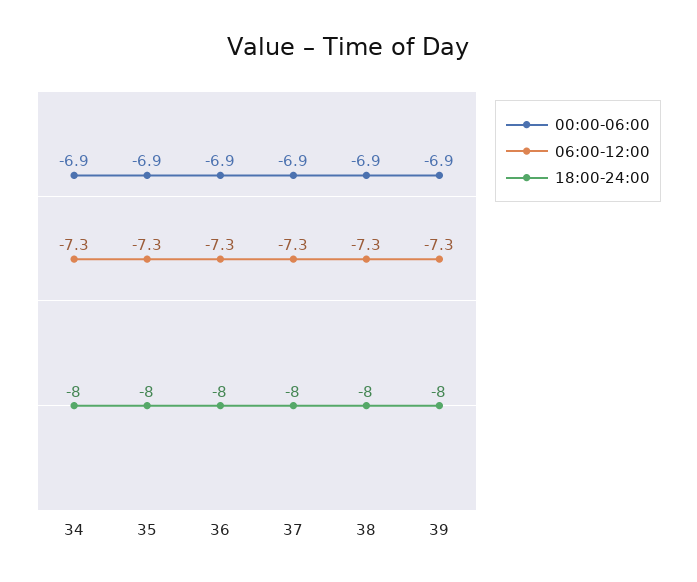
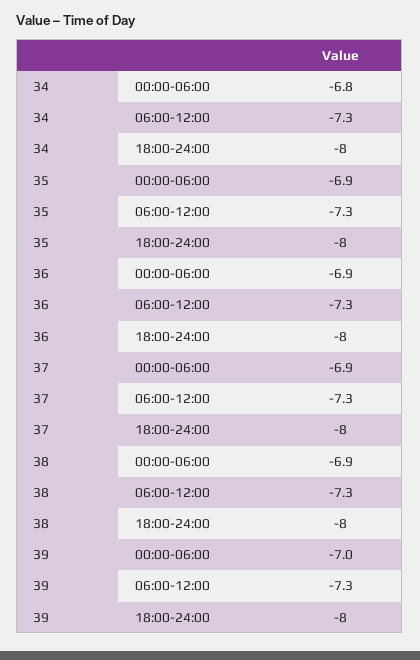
  {
    "00:00-06:00": {
-     "34": -6.9,
+     "34": -6.8,
      "35": -6.9,
      "36": -6.9,
      "37": -6.9,
      "38": -6.9,
-     "39": -6.9
+     "39": -7
    },
    "06:00-12:00": {
      "34": -7.3,
      "35": -7.3,
      "36": -7.3,
      "37": -7.3,
      "38": -7.3,
      "39": -7.3
    },
    "18:00-24:00": {
      "34": -8,
      "35": -8,
      "36": -8,
      "37": -8,
      "38": -8,
      "39": -8
    }
  }

